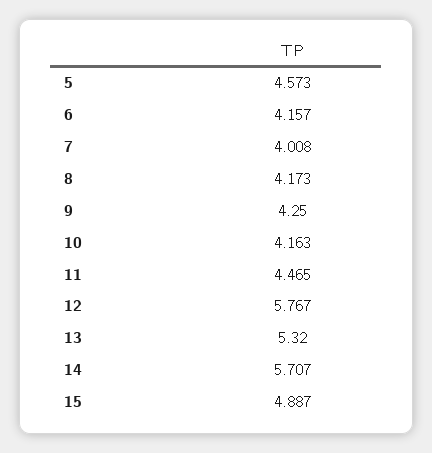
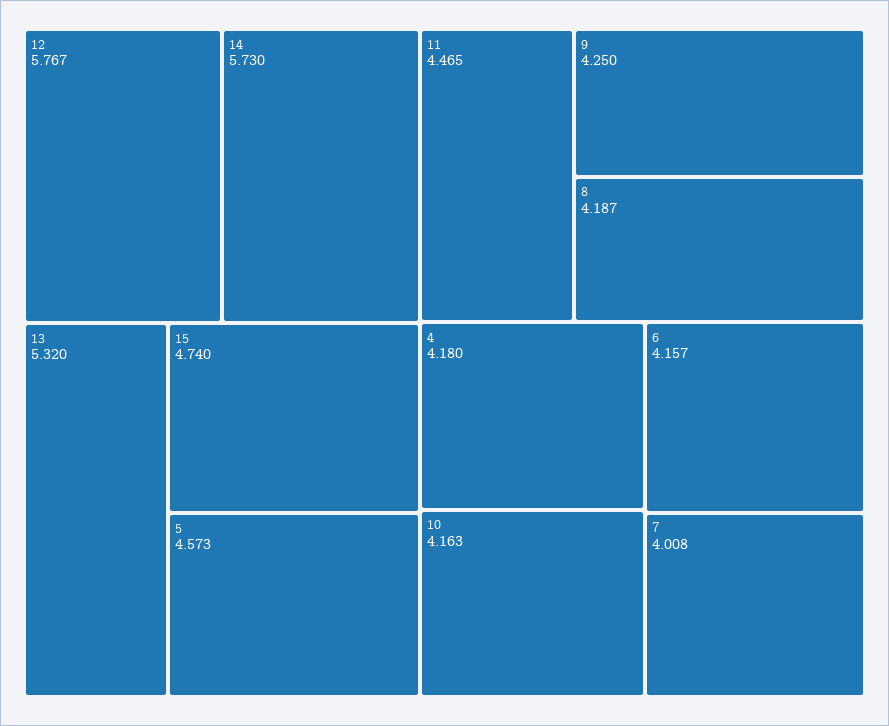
  {
    "5": 4.573,
    "6": 4.157,
    "7": 4.008,
-   "8": 4.173,
+   "8": 4.187,
    "9": 4.25,
    "10": 4.163,
    "11": 4.465,
    "12": 5.767,
    "13": 5.32,
-   "14": 5.707,
+   "14": 5.73,
-   "15": 4.887
+   "15": 4.74,
+   "4": 4.18
  }

